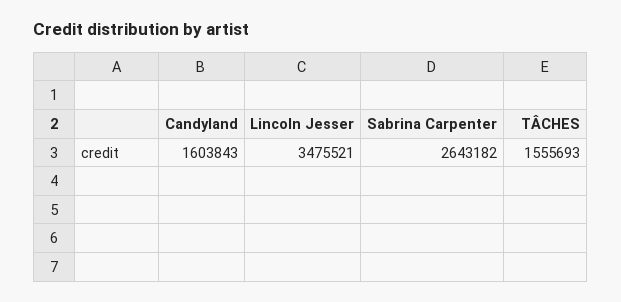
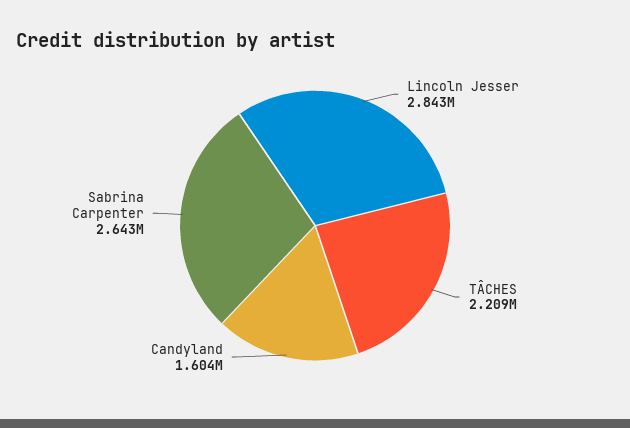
  {
    "Candyland": 1603843,
-   "Lincoln Jesser": 3475521,
+   "Lincoln Jesser": 2843000,
    "Sabrina Carpenter": 2643182,
-   "TÂCHES": 1555693
+   "TÂCHES": 2209000
  }

